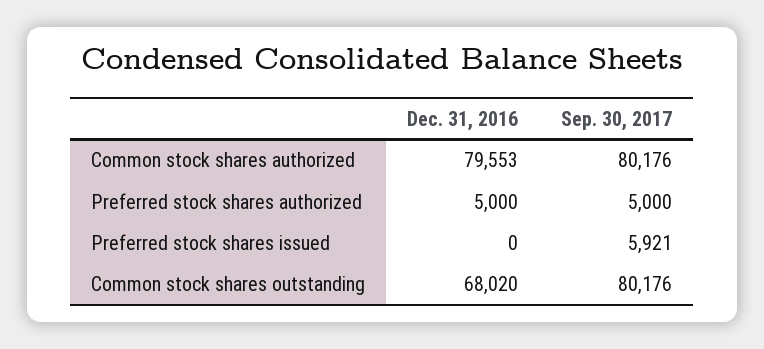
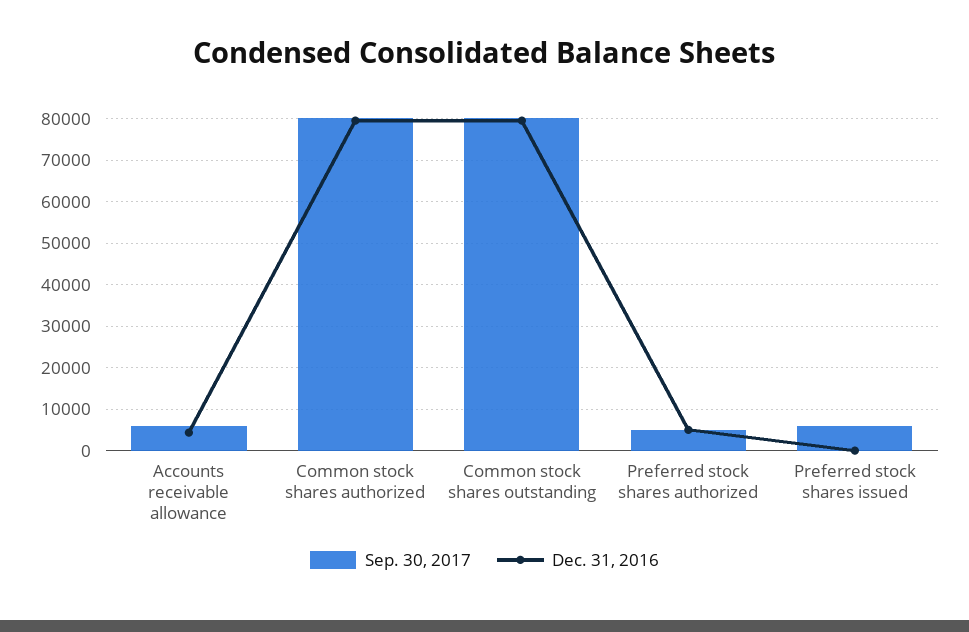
  {
    "Dec. 31, 2016": {
      "Common stock shares authorized": 79553,
      "Preferred stock shares authorized": 5000,
      "Preferred stock shares issued": 0,
-     "Common stock shares outstanding": 68020
+     "Common stock shares outstanding": 80000,
+     "Accounts receivable allowance": 4000
    },
    "Sep. 30, 2017": {
      "Common stock shares authorized": 80176,
      "Preferred stock shares authorized": 5000,
      "Preferred stock shares issued": 5921,
-     "Common stock shares outstanding": 80176
+     "Common stock shares outstanding": 80176,
+     "Accounts receivable allowance": 6000
    }
  }

